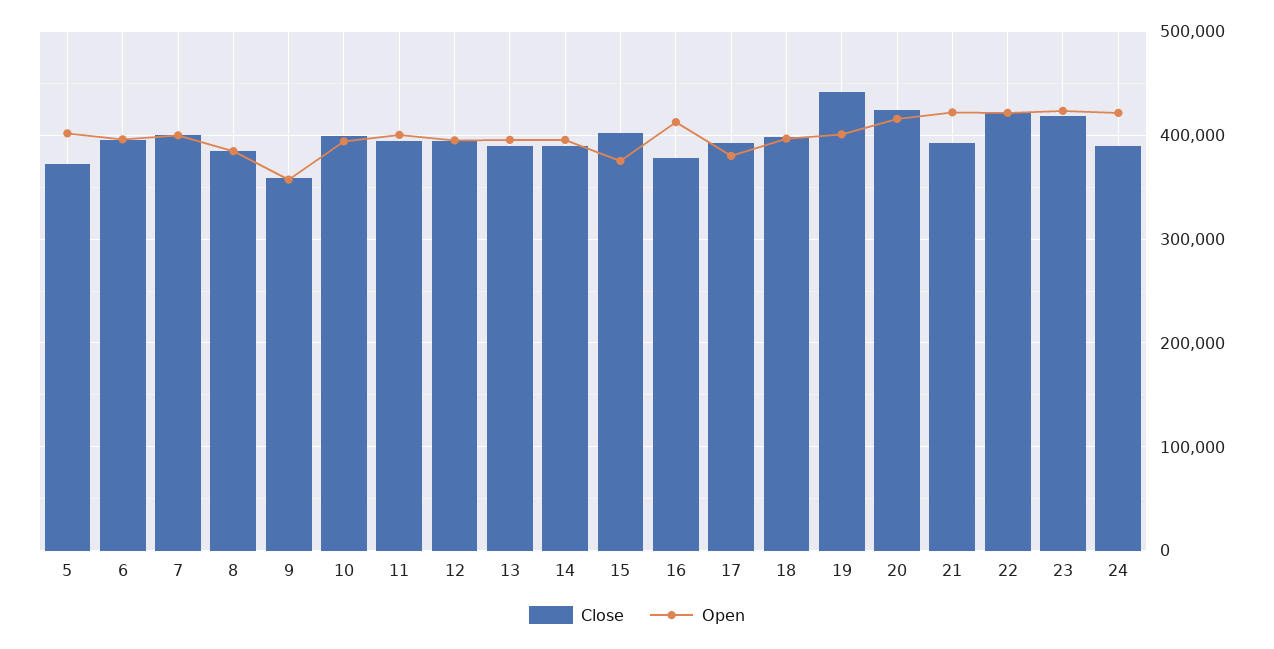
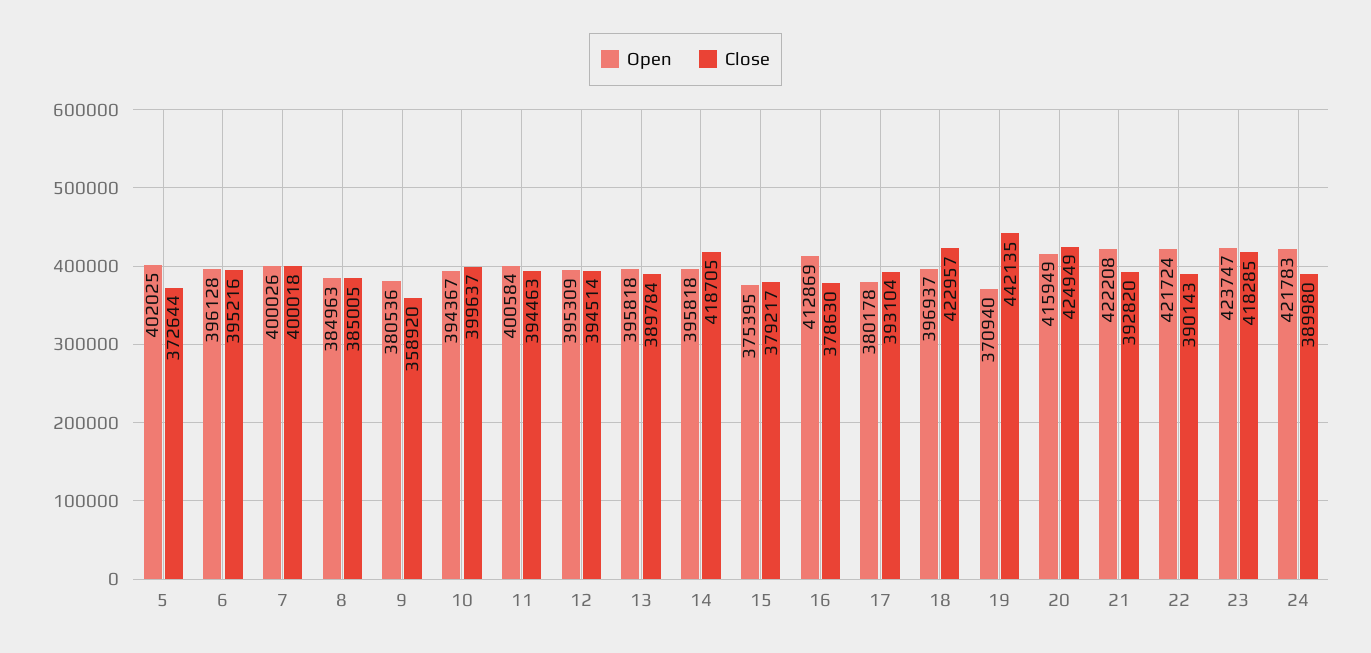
  {
    "Close": {
      "5": 372644,
      "6": 395216,
      "7": 400018,
      "8": 385005,
      "9": 358920,
      "10": 399637,
      "11": 394463,
      "12": 394514,
      "13": 389784,
-     "14": 390000,
+     "14": 418705,
-     "15": 400000,
+     "15": 379217,
      "16": 378630,
      "17": 393104,
-     "18": 400000,
+     "18": 422957,
      "19": 442135,
      "20": 424949,
      "21": 392820,
-     "22": 420000,
+     "22": 390143,
      "23": 418285,
      "24": 389980
    },
    "Open": {
      "5": 402025,
      "6": 396128,
      "7": 400026,
      "8": 384963,
-     "9": 360000,
+     "9": 380536,
      "10": 394367,
      "11": 400584,
      "12": 395309,
      "13": 395818,
      "14": 395818,
      "15": 375395,
      "16": 412869,
      "17": 380178,
      "18": 396937,
-     "19": 400000,
+     "19": 370940,
      "20": 415949,
      "21": 422208,
      "22": 421724,
      "23": 423747,
      "24": 421783
    }
  }

